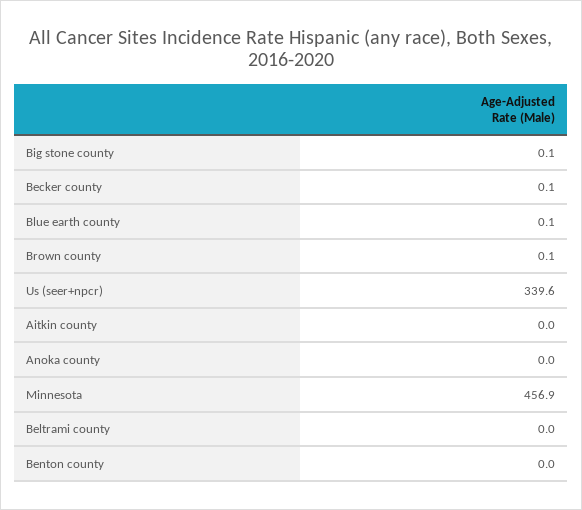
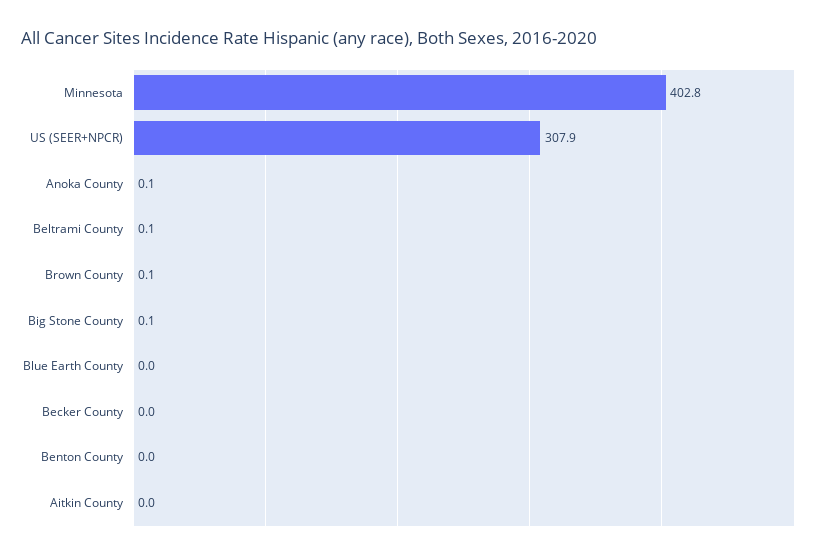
  {
    "Big stone county": 0.1,
-   "Becker county": 0.1,
+   "Becker county": 0,
-   "Blue earth county": 0.1,
+   "Blue earth county": 0,
    "Brown county": 0.1,
-   "Us (seer+npcr)": 339.6,
+   "Us (seer+npcr)": 307.9,
    "Aitkin county": 0,
-   "Anoka county": 0,
+   "Anoka county": 0.1,
-   "Minnesota": 456.9,
+   "Minnesota": 402.8,
-   "Beltrami county": 0,
+   "Beltrami county": 0.1,
    "Benton county": 0
  }

